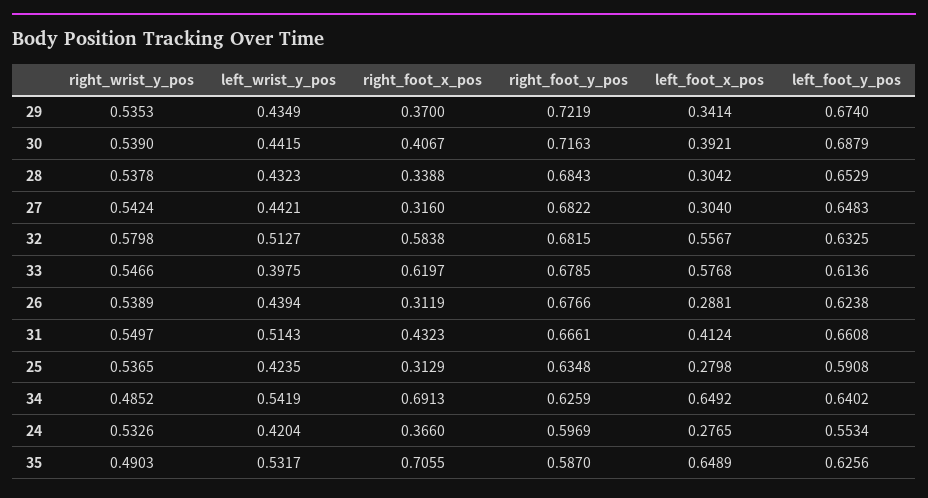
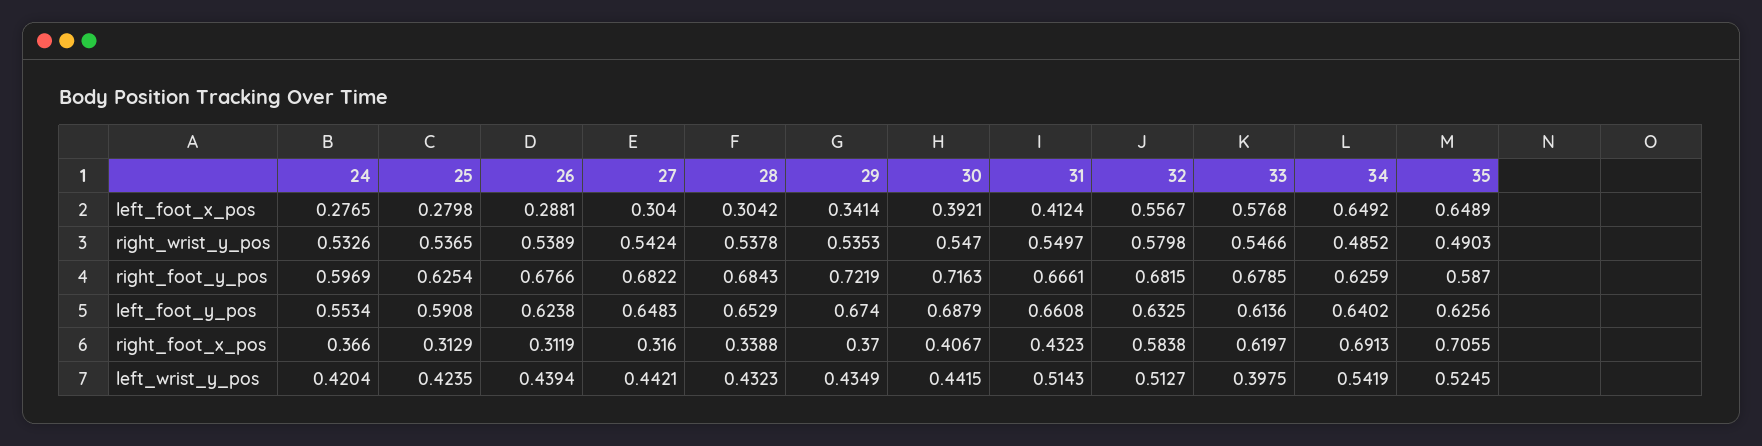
  {
    "right_wrist_y_pos": {
      "29": 0.5353,
-     "30": 0.539,
+     "30": 0.547,
      "28": 0.5378,
      "27": 0.5424,
      "32": 0.5798,
      "33": 0.5466,
      "26": 0.5389,
      "31": 0.5497,
      "25": 0.5365,
      "34": 0.4852,
      "24": 0.5326,
      "35": 0.4903
    },
    "left_wrist_y_pos": {
      "29": 0.4349,
      "30": 0.4415,
      "28": 0.4323,
      "27": 0.4421,
      "32": 0.5127,
      "33": 0.3975,
      "26": 0.4394,
      "31": 0.5143,
      "25": 0.4235,
      "34": 0.5419,
      "24": 0.4204,
-     "35": 0.5317
+     "35": 0.5245
    },
    "right_foot_x_pos": {
      "29": 0.37,
      "30": 0.4067,
      "28": 0.3388,
      "27": 0.316,
      "32": 0.5838,
      "33": 0.6197,
      "26": 0.3119,
      "31": 0.4323,
      "25": 0.3129,
      "34": 0.6913,
      "24": 0.366,
      "35": 0.7055
    },
    "right_foot_y_pos": {
      "29": 0.7219,
      "30": 0.7163,
      "28": 0.6843,
      "27": 0.6822,
      "32": 0.6815,
      "33": 0.6785,
      "26": 0.6766,
      "31": 0.6661,
-     "25": 0.6348,
+     "25": 0.6254,
      "34": 0.6259,
      "24": 0.5969,
      "35": 0.587
    },
    "left_foot_x_pos": {
      "29": 0.3414,
      "30": 0.3921,
      "28": 0.3042,
      "27": 0.304,
      "32": 0.5567,
      "33": 0.5768,
      "26": 0.2881,
      "31": 0.4124,
      "25": 0.2798,
      "34": 0.6492,
      "24": 0.2765,
      "35": 0.6489
    },
    "left_foot_y_pos": {
      "29": 0.674,
      "30": 0.6879,
      "28": 0.6529,
      "27": 0.6483,
      "32": 0.6325,
      "33": 0.6136,
      "26": 0.6238,
      "31": 0.6608,
      "25": 0.5908,
      "34": 0.6402,
      "24": 0.5534,
      "35": 0.6256
    }
  }

